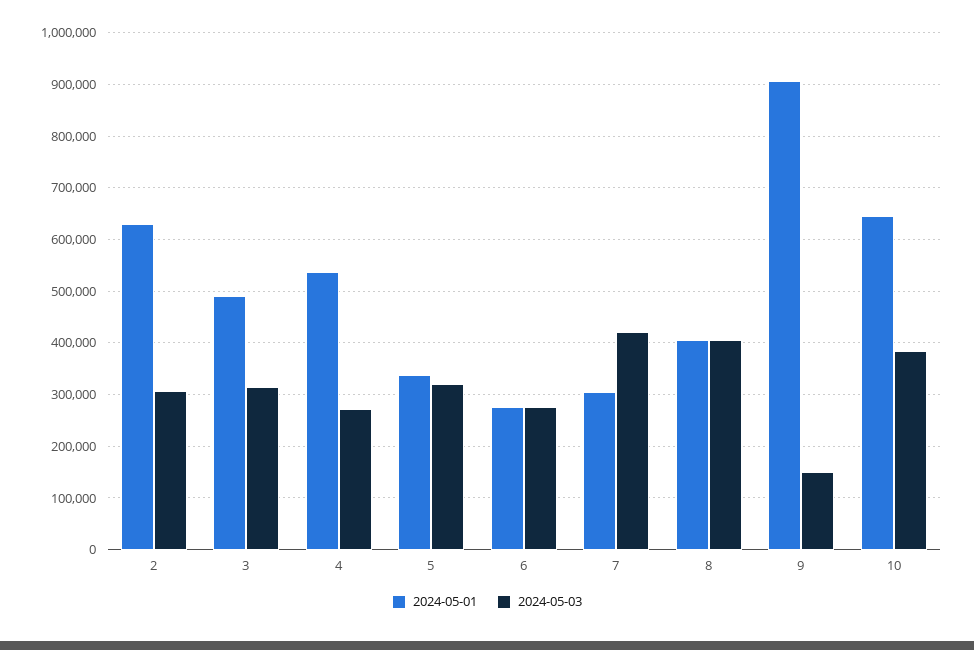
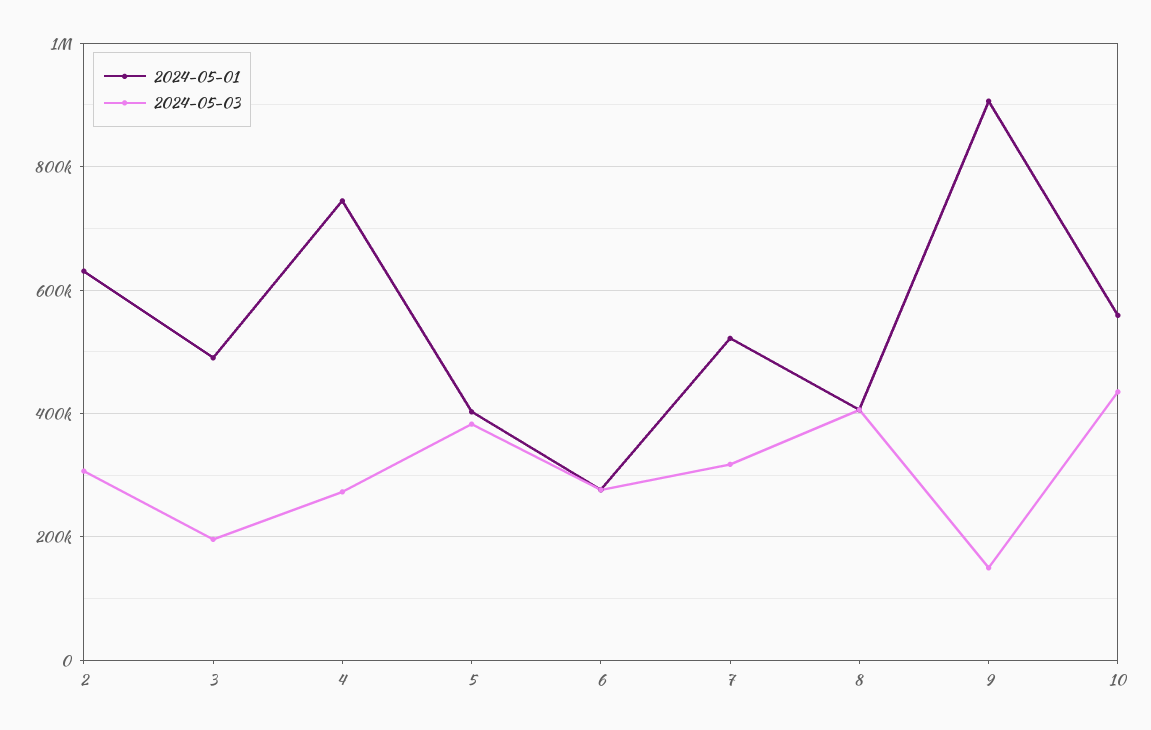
  {
    "2024-05-01": {
      "2": 640000,
      "3": 480000,
-     "4": 540000,
+     "4": 740000,
-     "5": 340000,
+     "5": 400000,
      "6": 280000,
-     "7": 300000,
+     "7": 520000,
      "8": 400000,
      "9": 900000,
-     "10": 640000
+     "10": 560000
    },
    "2024-05-03": {
      "2": 300000,
-     "3": 320000,
+     "3": 200000,
      "4": 280000,
-     "5": 320000,
+     "5": 380000,
      "6": 280000,
-     "7": 420000,
+     "7": 320000,
      "8": 400000,
      "9": 140000,
-     "10": 380000
+     "10": 440000
    }
  }

